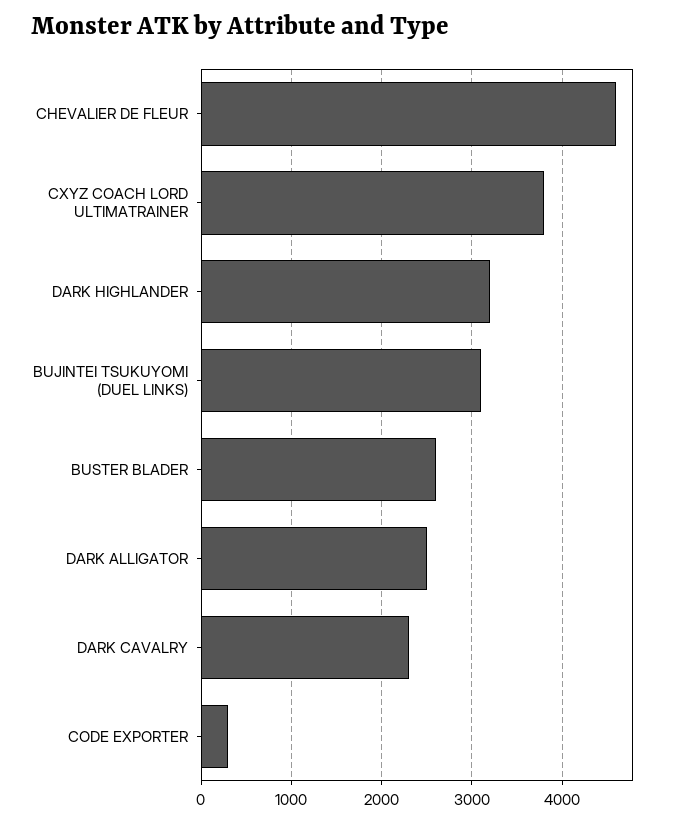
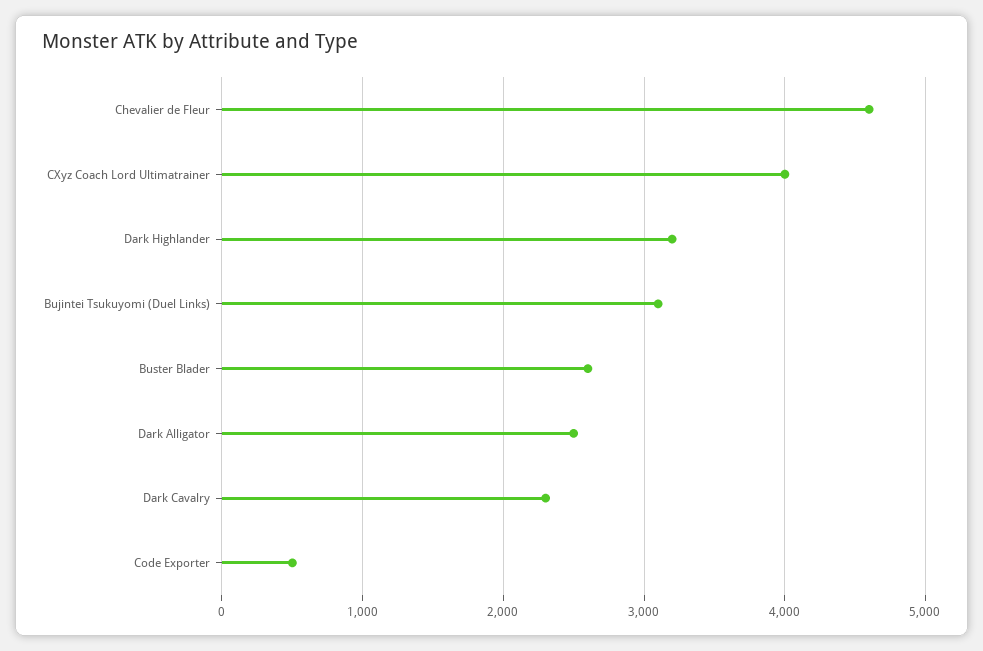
  {
    "CHEVALIER DE FLEUR": 4600,
-   "CXYZ COACH LORD ULTIMATRAINER": 3800,
+   "CXYZ COACH LORD ULTIMATRAINER": 4000,
    "DARK HIGHLANDER": 3200,
    "BUJINTEI TSUKUYOMI (DUEL LINKS)": 3100,
    "BUSTER BLADER": 2600,
    "DARK ALLIGATOR": 2500,
    "DARK CAVALRY": 2300,
-   "CODE EXPORTER": 300
+   "CODE EXPORTER": 500
  }

